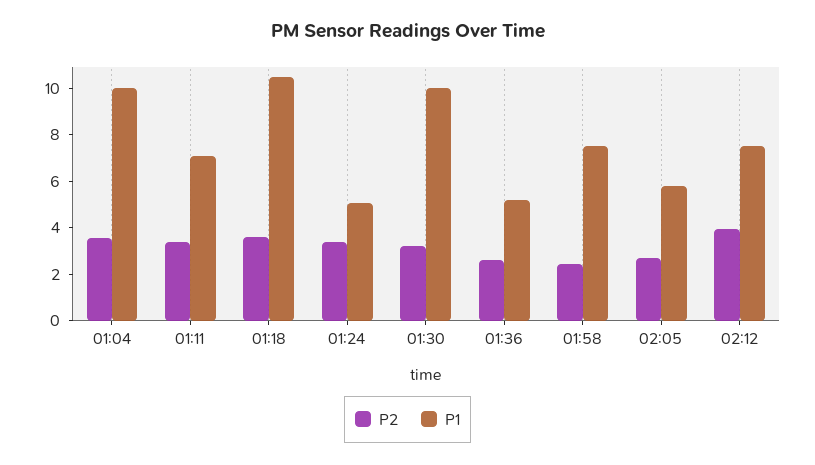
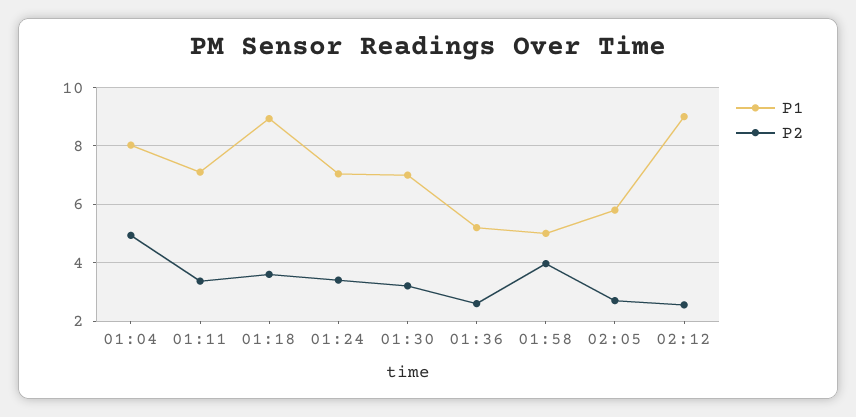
  {
    "P2": {
-     "01:04": 3.5,
+     "01:04": 5,
      "01:11": 3.25,
      "01:18": 3.5,
      "01:24": 3.5,
      "01:30": 3.25,
      "01:36": 2.5,
-     "01:58": 2.5,
+     "01:58": 4,
      "02:05": 2.75,
-     "02:12": 4
+     "02:12": 2.5
    },
    "P1": {
-     "01:04": 10,
+     "01:04": 8,
      "01:11": 7,
-     "01:18": 10.5,
+     "01:18": 9,
-     "01:24": 5,
+     "01:24": 7,
-     "01:30": 10,
+     "01:30": 7,
      "01:36": 5.25,
-     "01:58": 7.5,
+     "01:58": 5,
      "02:05": 5.75,
-     "02:12": 7.5
+     "02:12": 9
    }
  }

